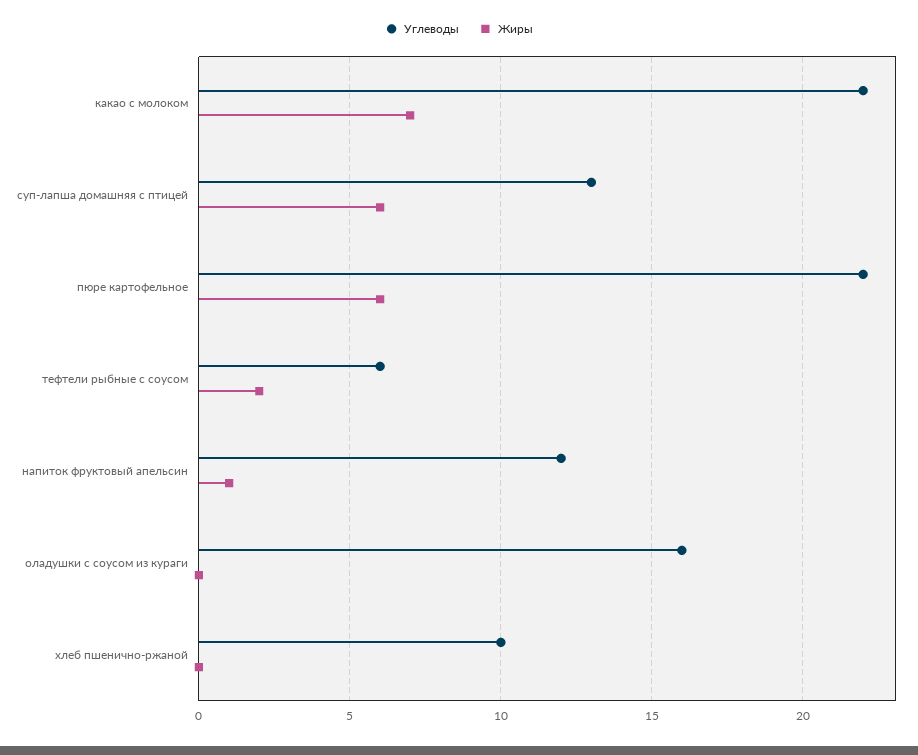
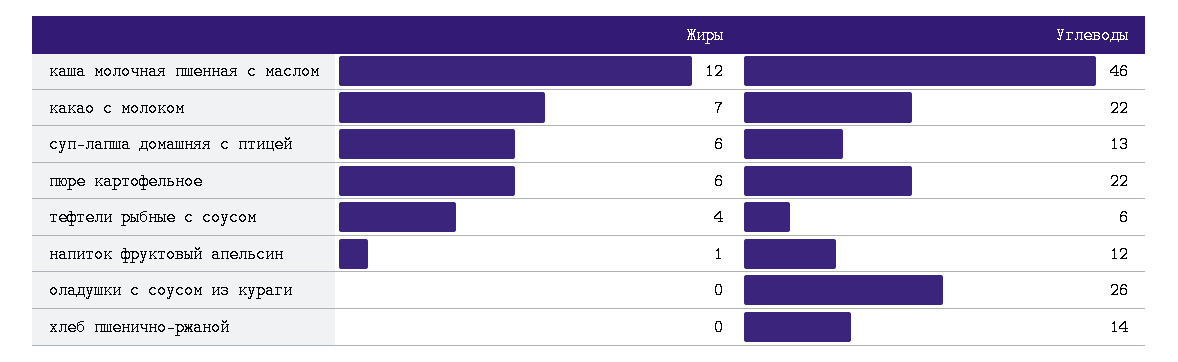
  {
    "Углеводы": {
      "какао с молоком": 22,
      "суп-лапша домашняя с птицей": 13,
      "пюре картофельное": 22,
      "тефтели рыбные с соусом": 6,
      "напиток фруктовый апельсин": 12,
-     "оладушки с соусом из кураги": 16,
+     "оладушки с соусом из кураги": 26,
-     "хлеб пшенично-ржаной": 10
+     "хлеб пшенично-ржаной": 14,
+     "каша молочная пшенная с маслом": 46
    },
    "Жиры": {
      "какао с молоком": 7,
      "суп-лапша домашняя с птицей": 6,
      "пюре картофельное": 6,
-     "тефтели рыбные с соусом": 2,
+     "тефтели рыбные с соусом": 4,
      "напиток фруктовый апельсин": 1,
      "оладушки с соусом из кураги": 0,
-     "хлеб пшенично-ржаной": 0
+     "хлеб пшенично-ржаной": 0,
+     "каша молочная пшенная с маслом": 12
    }
  }

